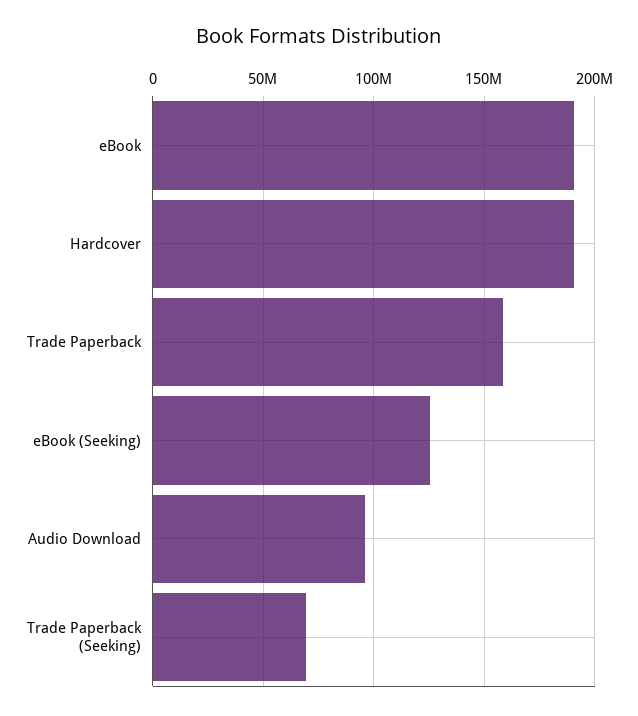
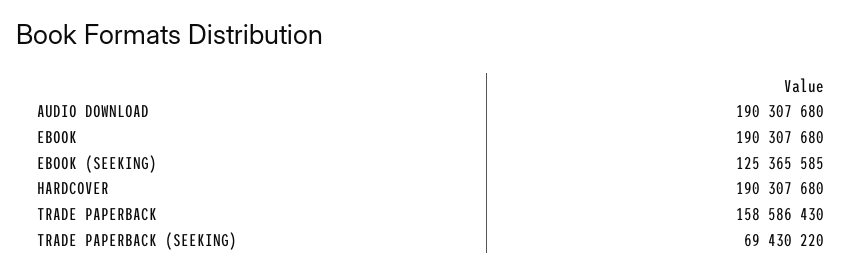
  {
    "eBook": 190307680,
    "Hardcover": 190307680,
    "Trade Paperback": 158586430,
    "eBook (Seeking)": 125365585,
-   "Audio Download": 95000000,
+   "Audio Download": 190307680,
    "Trade Paperback (Seeking)": 69430220
  }

